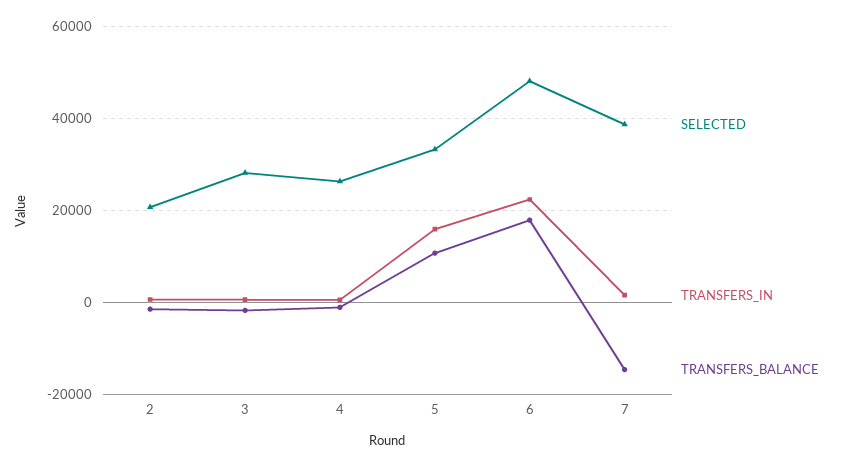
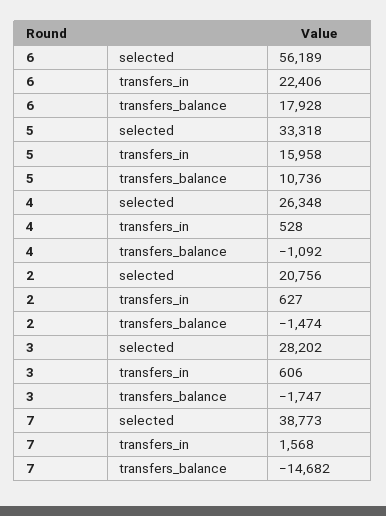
  {
    "SELECTED": {
      "2": 20756,
      "3": 28202,
      "4": 26348,
      "5": 33318,
-     "6": 48000,
+     "6": 56189,
      "7": 38773
    },
    "TRANSFERS_IN": {
      "2": 627,
      "3": 606,
      "4": 528,
      "5": 15958,
      "6": 22406,
      "7": 1568
    },
    "TRANSFERS_BALANCE": {
      "2": -1474,
      "3": -1747,
      "4": -1092,
      "5": 10736,
      "6": 17928,
      "7": -14682
    }
  }

